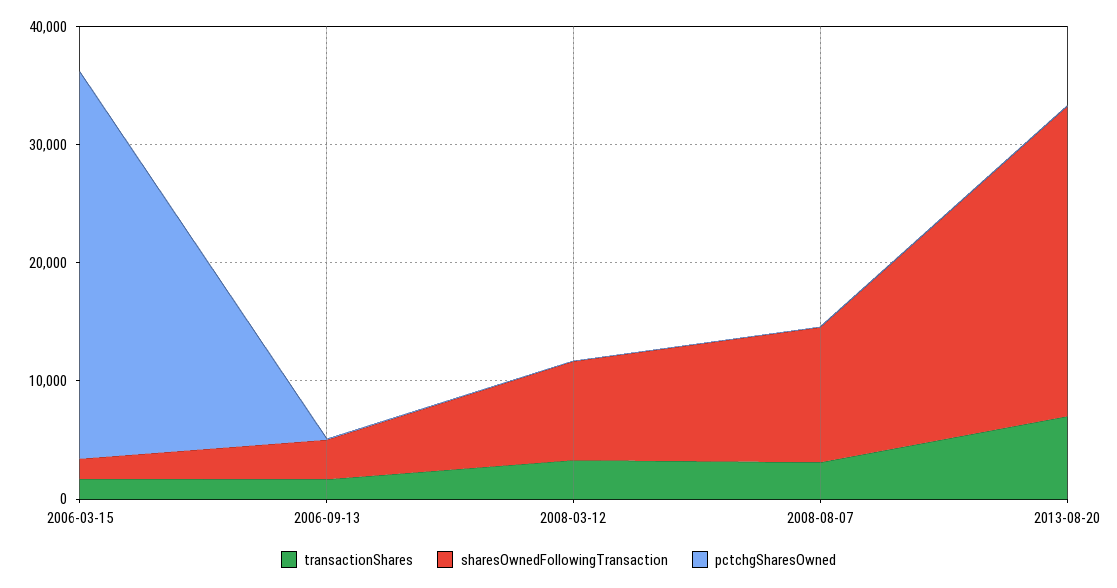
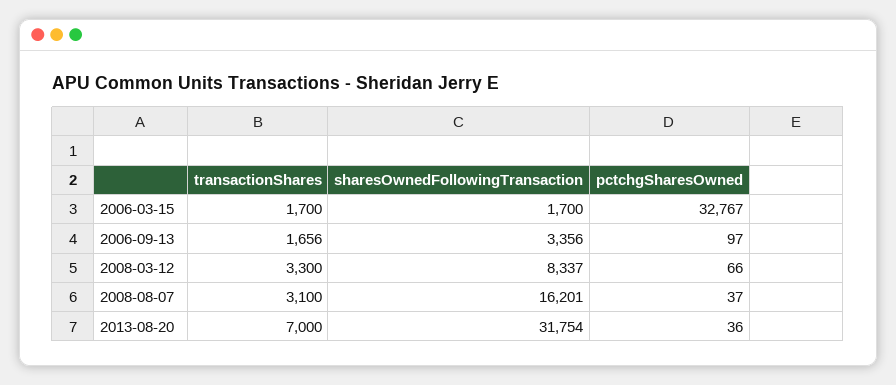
  {
    "transactionShares": {
      "2006-03-15": 1700,
      "2006-09-13": 1656,
      "2008-03-12": 3300,
      "2008-08-07": 3100,
      "2013-08-20": 7000
    },
    "sharesOwnedFollowingTransaction": {
      "2006-03-15": 1700,
      "2006-09-13": 3356,
      "2008-03-12": 8337,
-     "2008-08-07": 12000,
+     "2008-08-07": 16201,
-     "2013-08-20": 26000
+     "2013-08-20": 31754
    },
    "pctchgSharesOwned": {
      "2006-03-15": 32767,
      "2006-09-13": 97,
      "2008-03-12": 66,
      "2008-08-07": 37,
      "2013-08-20": 36
    }
  }

